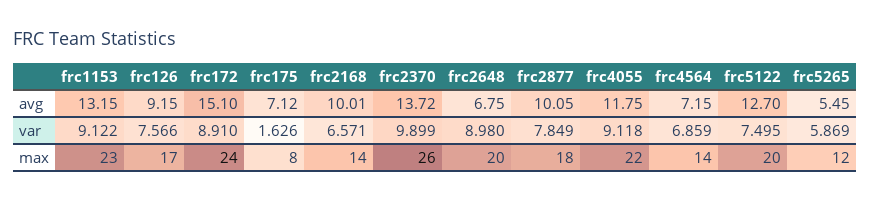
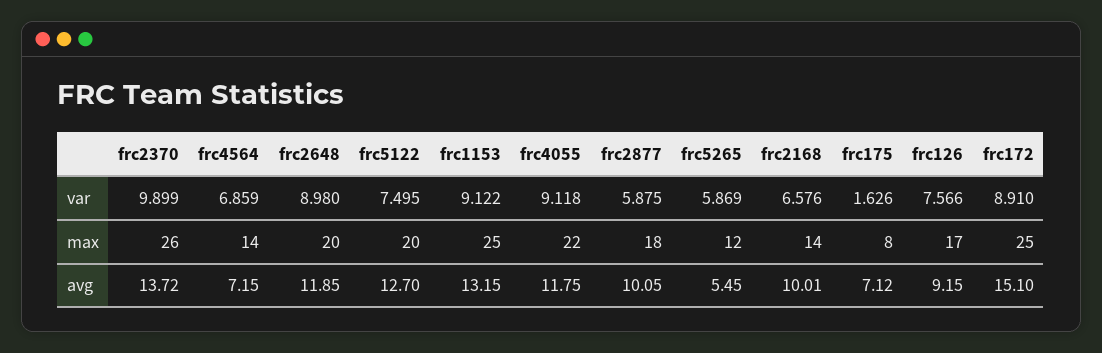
  {
    "frc1153": {
      "avg": 13.15,
      "var": 9.122,
-     "max": 23
+     "max": 25
    },
    "frc126": {
      "avg": 9.15,
      "var": 7.566,
      "max": 17
    },
    "frc172": {
      "avg": 15.1,
      "var": 8.91,
-     "max": 24
+     "max": 25
    },
    "frc175": {
      "avg": 7.12,
      "var": 1.626,
      "max": 8
    },
    "frc2168": {
      "avg": 10.01,
-     "var": 6.571,
+     "var": 6.576,
      "max": 14
    },
    "frc2370": {
      "avg": 13.72,
      "var": 9.899,
      "max": 26
    },
    "frc2648": {
-     "avg": 6.75,
+     "avg": 11.85,
      "var": 8.98,
      "max": 20
    },
    "frc2877": {
      "avg": 10.05,
-     "var": 7.849,
+     "var": 5.875,
      "max": 18
    },
    "frc4055": {
      "avg": 11.75,
      "var": 9.118,
      "max": 22
    },
    "frc4564": {
      "avg": 7.15,
      "var": 6.859,
      "max": 14
    },
    "frc5122": {
      "avg": 12.7,
      "var": 7.495,
      "max": 20
    },
    "frc5265": {
      "avg": 5.45,
      "var": 5.869,
      "max": 12
    }
  }

